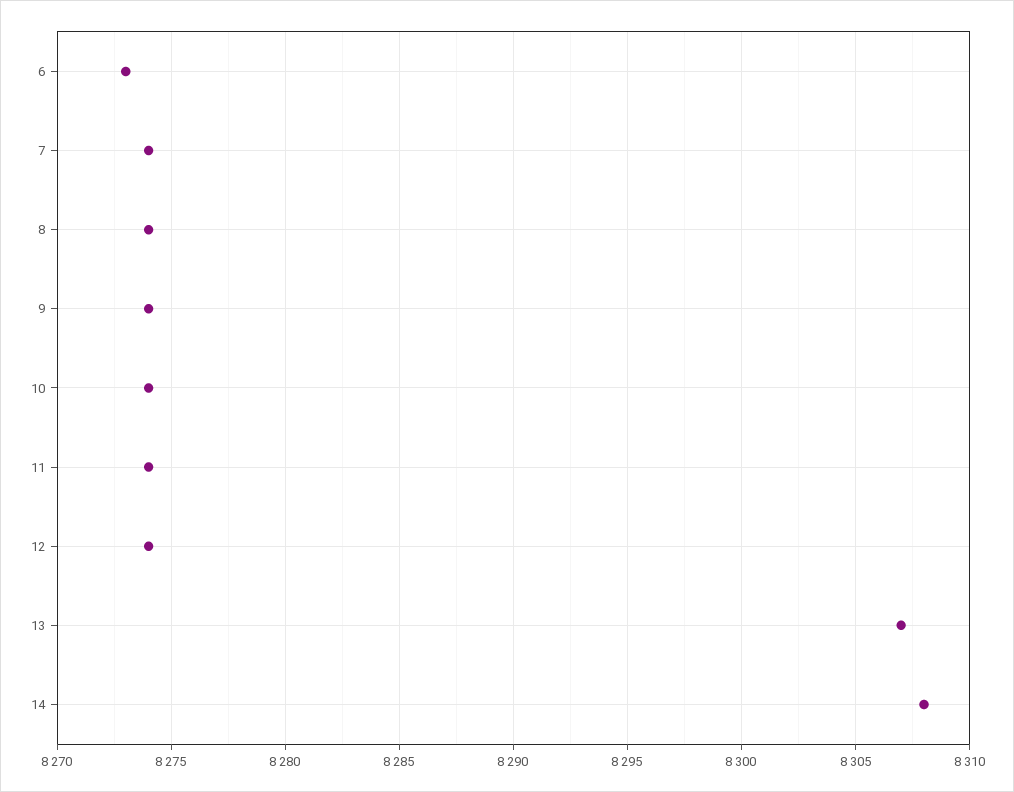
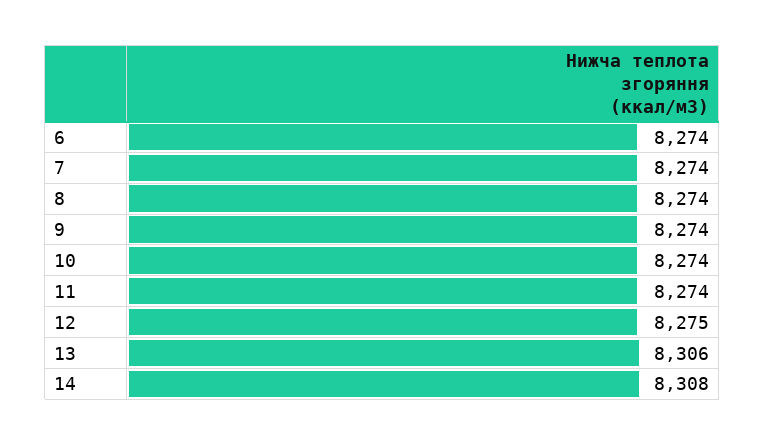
  {
-   "6": 8273,
+   "6": 8274,
    "7": 8274,
    "8": 8274,
    "9": 8274,
    "10": 8274,
    "11": 8274,
-   "12": 8274,
+   "12": 8275,
-   "13": 8307,
+   "13": 8306,
    "14": 8308
  }

